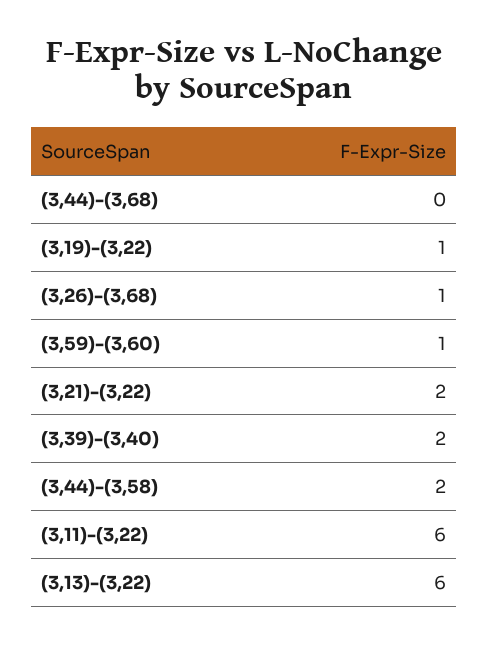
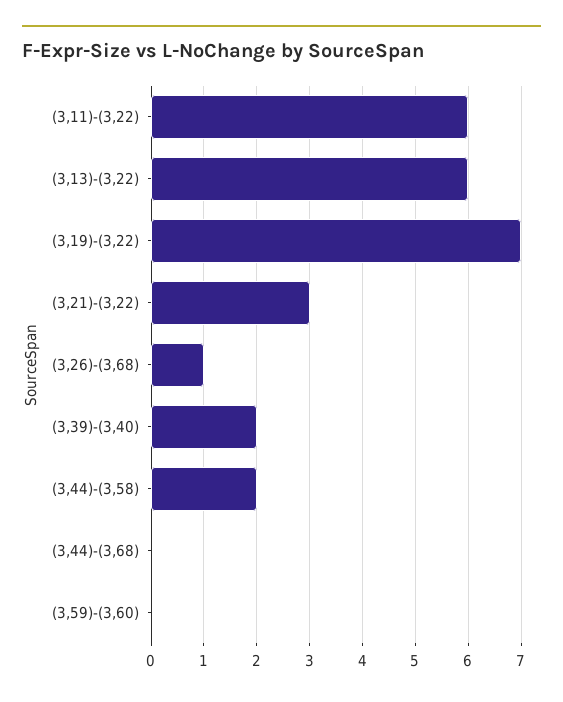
  {
    "(3,44)-(3,68)": 0,
-   "(3,19)-(3,22)": 1,
+   "(3,19)-(3,22)": 7,
    "(3,26)-(3,68)": 1,
-   "(3,59)-(3,60)": 1,
+   "(3,59)-(3,60)": 0,
-   "(3,21)-(3,22)": 2,
+   "(3,21)-(3,22)": 3,
    "(3,39)-(3,40)": 2,
    "(3,44)-(3,58)": 2,
    "(3,11)-(3,22)": 6,
    "(3,13)-(3,22)": 6
  }

